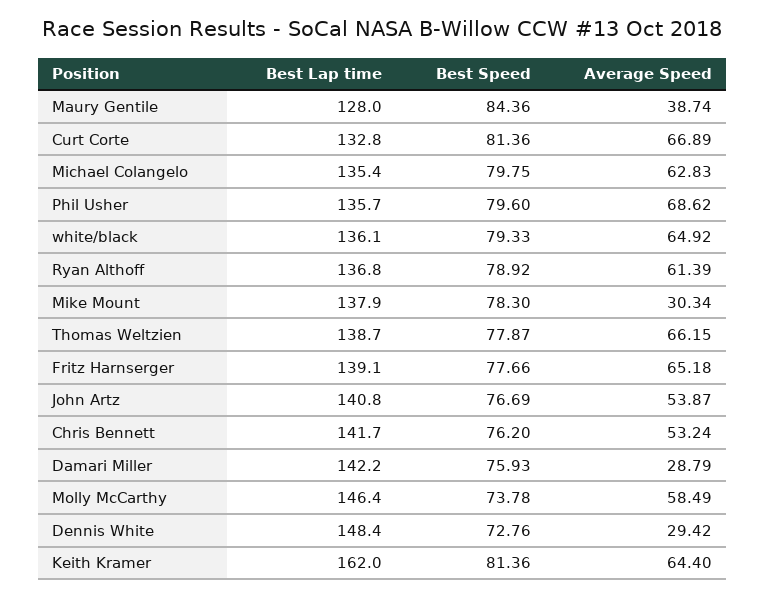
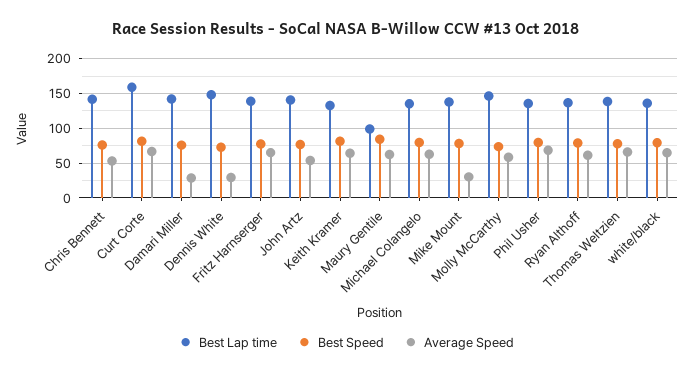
  {
    "Best Lap time": {
-     "Maury Gentile": 128,
+     "Maury Gentile": 100,
-     "Curt Corte": 132.8,
+     "Curt Corte": 160,
      "Michael Colangelo": 135.4,
      "Phil Usher": 135.7,
      "white/black": 136.1,
      "Ryan Althoff": 136.8,
      "Mike Mount": 137.9,
      "Thomas Weltzien": 138.7,
      "Fritz Harnserger": 139.1,
      "John Artz": 140.8,
      "Chris Bennett": 141.7,
      "Damari Miller": 142.2,
      "Molly McCarthy": 146.4,
      "Dennis White": 148.4,
-     "Keith Kramer": 162
+     "Keith Kramer": 130
    },
    "Best Speed": {
      "Maury Gentile": 84.36,
      "Curt Corte": 81.36,
      "Michael Colangelo": 79.75,
      "Phil Usher": 79.6,
      "white/black": 79.33,
      "Ryan Althoff": 78.92,
      "Mike Mount": 78.3,
      "Thomas Weltzien": 77.87,
      "Fritz Harnserger": 77.66,
      "John Artz": 76.69,
      "Chris Bennett": 76.2,
      "Damari Miller": 75.93,
      "Molly McCarthy": 73.78,
      "Dennis White": 72.76,
      "Keith Kramer": 81.36
    },
    "Average Speed": {
-     "Maury Gentile": 38.74,
+     "Maury Gentile": 60,
      "Curt Corte": 66.89,
      "Michael Colangelo": 62.83,
      "Phil Usher": 68.62,
      "white/black": 64.92,
      "Ryan Althoff": 61.39,
      "Mike Mount": 30.34,
      "Thomas Weltzien": 66.15,
      "Fritz Harnserger": 65.18,
      "John Artz": 53.87,
      "Chris Bennett": 53.24,
      "Damari Miller": 28.79,
      "Molly McCarthy": 58.49,
      "Dennis White": 29.42,
      "Keith Kramer": 64.4
    }
  }

